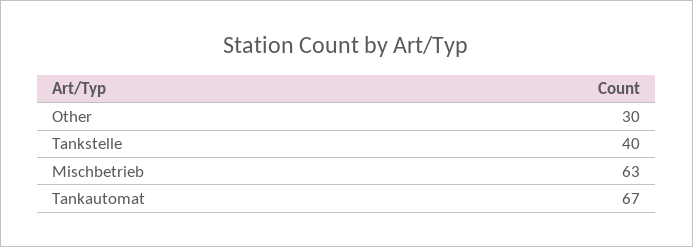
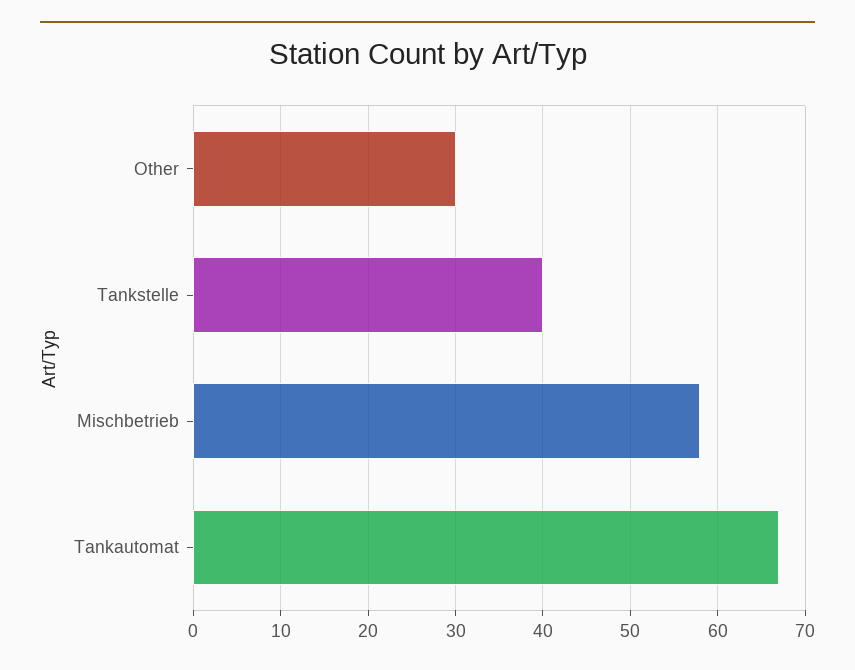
  {
    "Other": 30,
    "Tankstelle": 40,
-   "Mischbetrieb": 63,
+   "Mischbetrieb": 58,
    "Tankautomat": 67
  }

